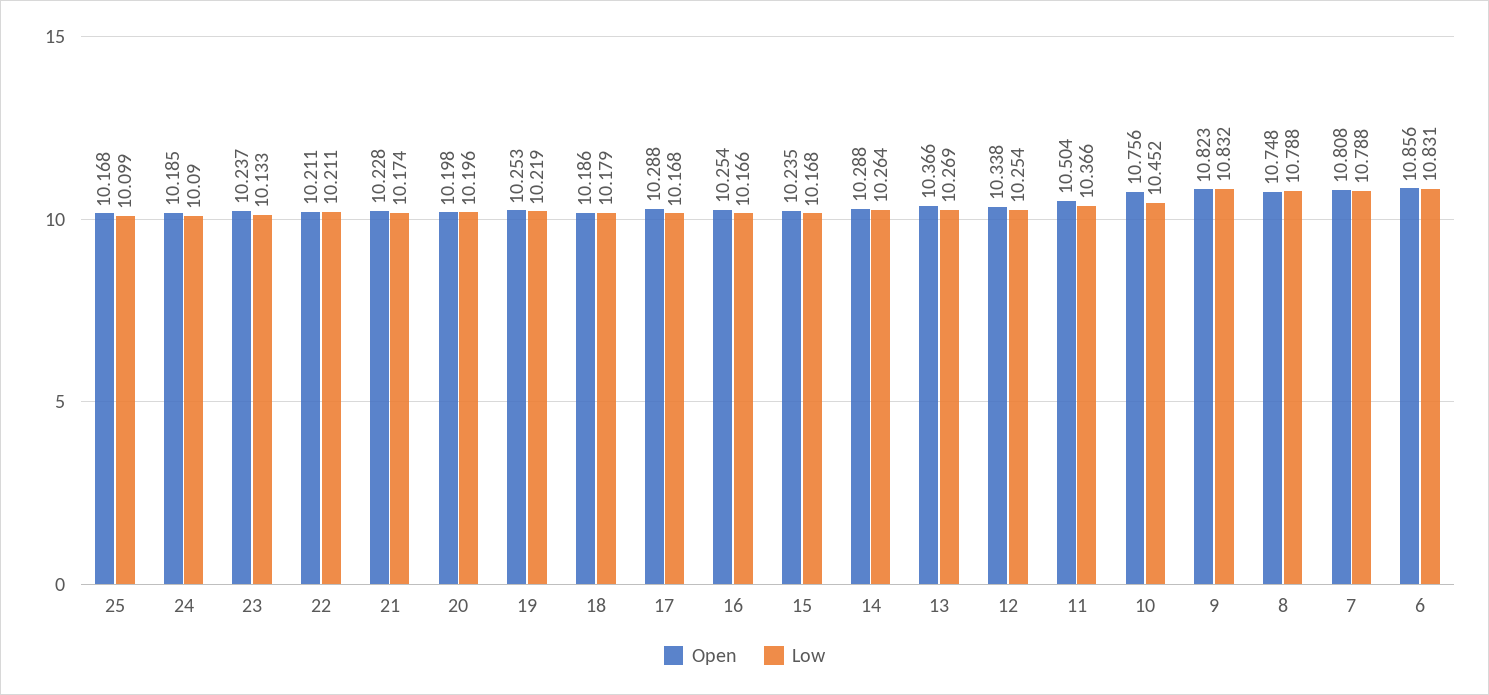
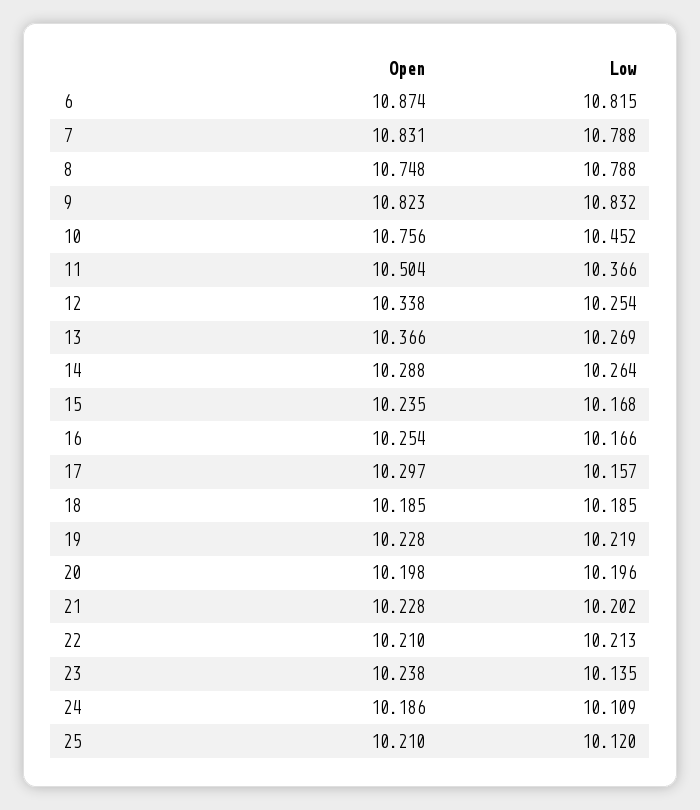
  {
    "Open": {
-     "25": 10.168,
+     "25": 10.21,
-     "24": 10.185,
+     "24": 10.186,
-     "23": 10.237,
+     "23": 10.238,
-     "22": 10.211,
+     "22": 10.21,
      "21": 10.228,
      "20": 10.198,
-     "19": 10.253,
+     "19": 10.228,
-     "18": 10.186,
+     "18": 10.185,
-     "17": 10.288,
+     "17": 10.297,
      "16": 10.254,
      "15": 10.235,
      "14": 10.288,
      "13": 10.366,
      "12": 10.338,
      "11": 10.504,
      "10": 10.756,
      "9": 10.823,
      "8": 10.748,
-     "7": 10.808,
+     "7": 10.831,
-     "6": 10.856
+     "6": 10.874
    },
    "Low": {
-     "25": 10.099,
+     "25": 10.12,
-     "24": 10.09,
+     "24": 10.109,
-     "23": 10.133,
+     "23": 10.135,
-     "22": 10.211,
+     "22": 10.213,
-     "21": 10.174,
+     "21": 10.202,
      "20": 10.196,
      "19": 10.219,
-     "18": 10.179,
+     "18": 10.185,
-     "17": 10.168,
+     "17": 10.157,
      "16": 10.166,
      "15": 10.168,
      "14": 10.264,
      "13": 10.269,
      "12": 10.254,
      "11": 10.366,
      "10": 10.452,
      "9": 10.832,
      "8": 10.788,
      "7": 10.788,
-     "6": 10.831
+     "6": 10.815
    }
  }

